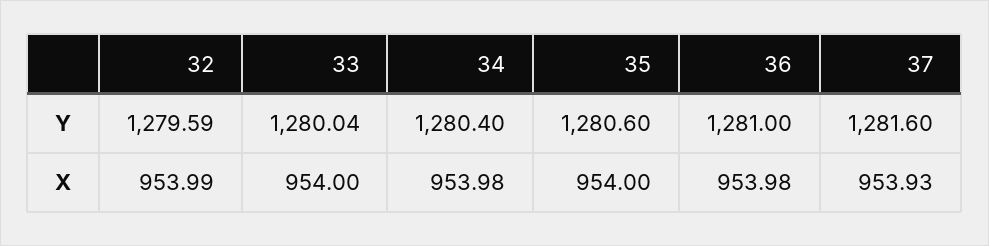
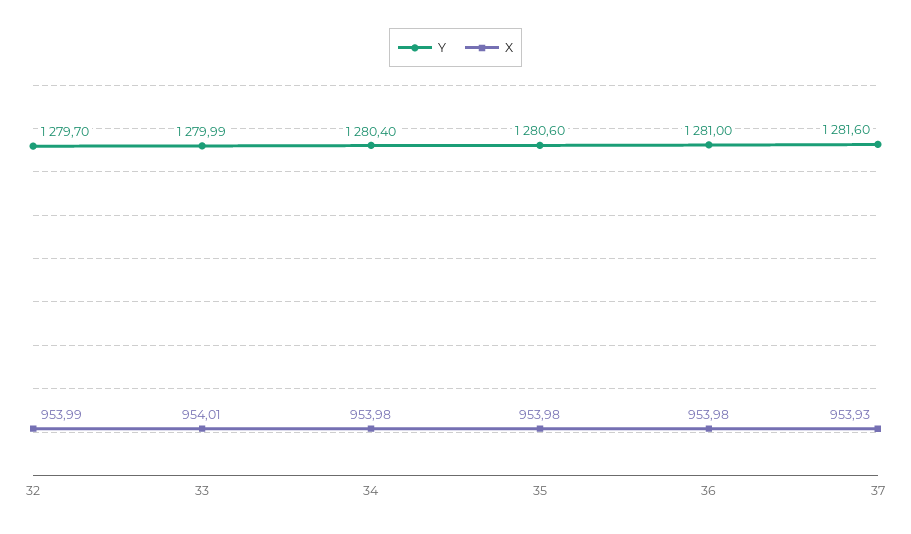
  {
    "Y": {
-     "32": 1279.59,
+     "32": 1279.7,
-     "33": 1280.04,
+     "33": 1279.99,
      "34": 1280.4,
      "35": 1280.6,
      "36": 1281,
      "37": 1281.6
    },
    "X": {
      "32": 953.99,
-     "33": 954,
+     "33": 954.01,
      "34": 953.98,
-     "35": 954,
+     "35": 953.98,
      "36": 953.98,
      "37": 953.93
    }
  }

